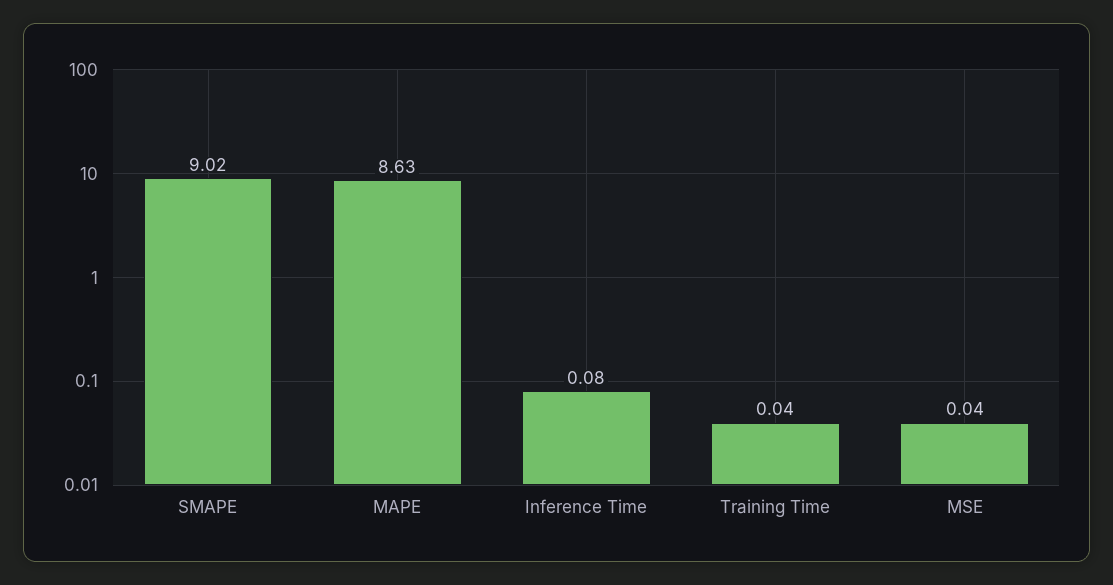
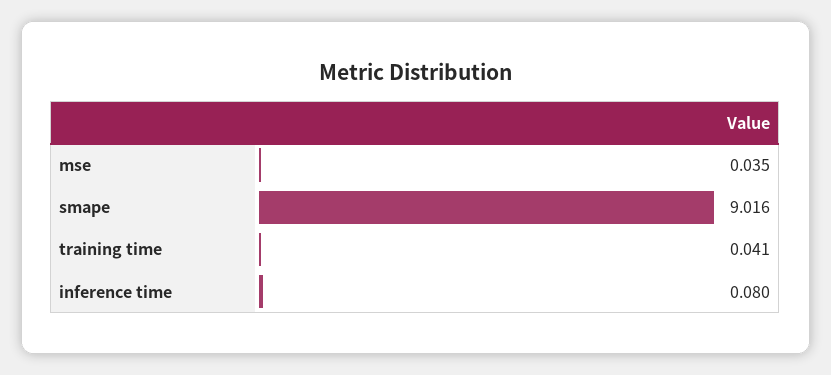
  {
    "SMAPE": 9.016,
-   "MAPE": 8.63,
    "Inference Time": 0.08,
    "Training Time": 0.041,
    "MSE": 0.035
  }

